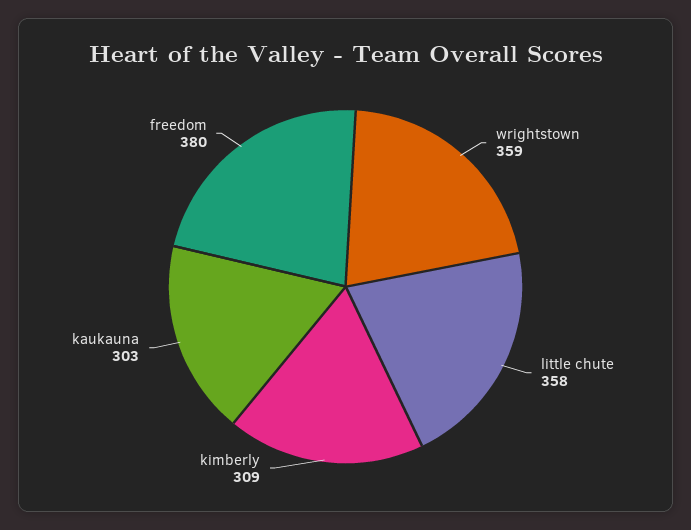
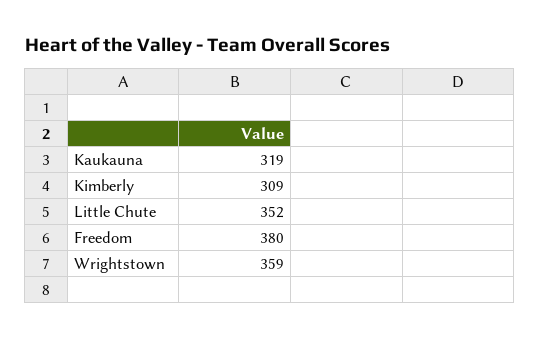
  {
    "wrightstown": 359,
-   "little chute": 358,
+   "little chute": 352,
    "kimberly": 309,
-   "kaukauna": 303,
+   "kaukauna": 319,
    "freedom": 380
  }

